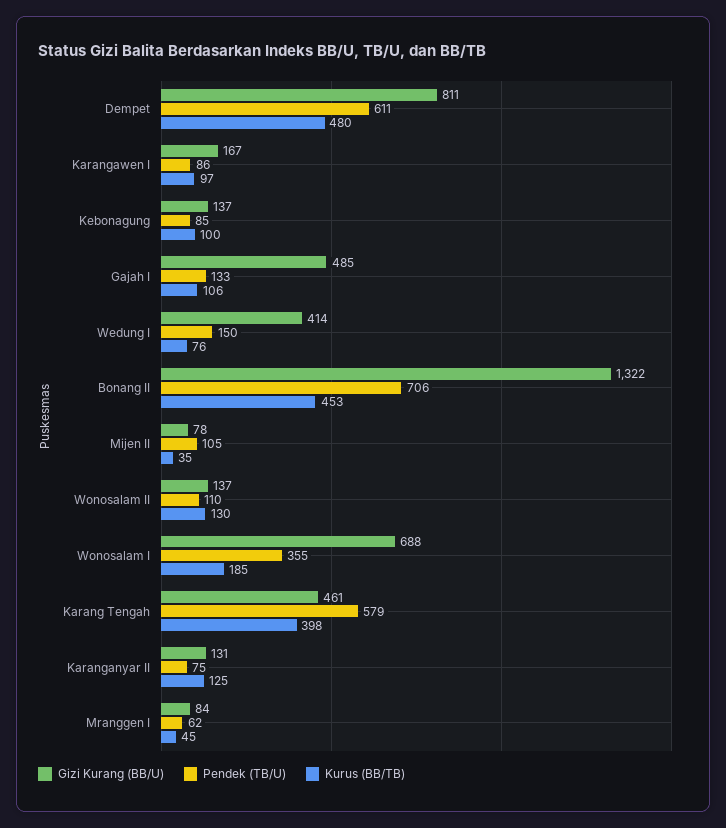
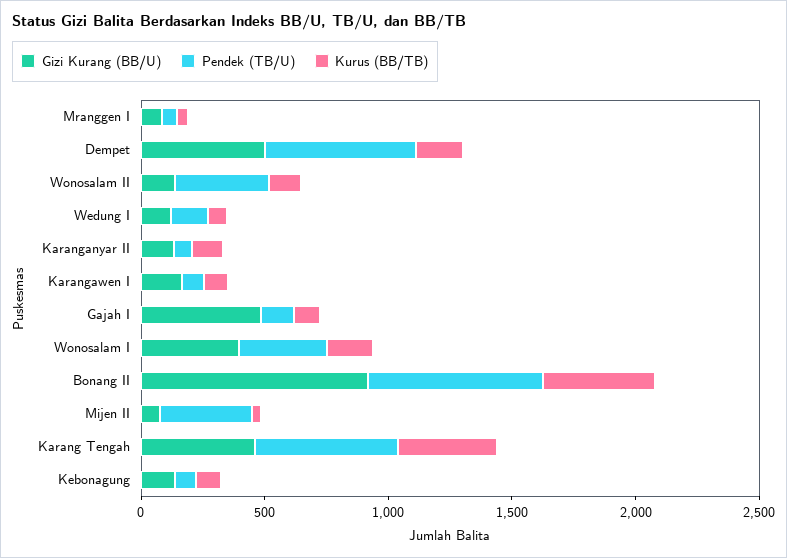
  {
    "Gizi Kurang (BB/U)": {
-     "Dempet": 811,
+     "Dempet": 500,
      "Karangawen I": 167,
      "Kebonagung": 137,
      "Gajah I": 485,
-     "Wedung I": 414,
+     "Wedung I": 100,
-     "Bonang II": 1322,
+     "Bonang II": 900,
      "Mijen II": 78,
      "Wonosalam II": 137,
-     "Wonosalam I": 688,
+     "Wonosalam I": 400,
      "Karang Tengah": 461,
      "Karanganyar II": 131,
      "Mranggen I": 84
    },
    "Pendek (TB/U)": {
      "Dempet": 611,
      "Karangawen I": 86,
      "Kebonagung": 85,
      "Gajah I": 133,
      "Wedung I": 150,
      "Bonang II": 706,
-     "Mijen II": 105,
+     "Mijen II": 400,
-     "Wonosalam II": 110,
+     "Wonosalam II": 400,
      "Wonosalam I": 355,
      "Karang Tengah": 579,
      "Karanganyar II": 75,
      "Mranggen I": 62
    },
    "Kurus (BB/TB)": {
-     "Dempet": 480,
+     "Dempet": 200,
      "Karangawen I": 97,
      "Kebonagung": 100,
      "Gajah I": 106,
      "Wedung I": 76,
      "Bonang II": 453,
      "Mijen II": 35,
      "Wonosalam II": 130,
      "Wonosalam I": 185,
      "Karang Tengah": 398,
      "Karanganyar II": 125,
      "Mranggen I": 45
    }
  }

